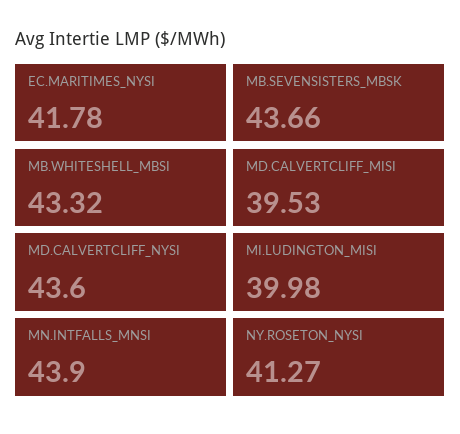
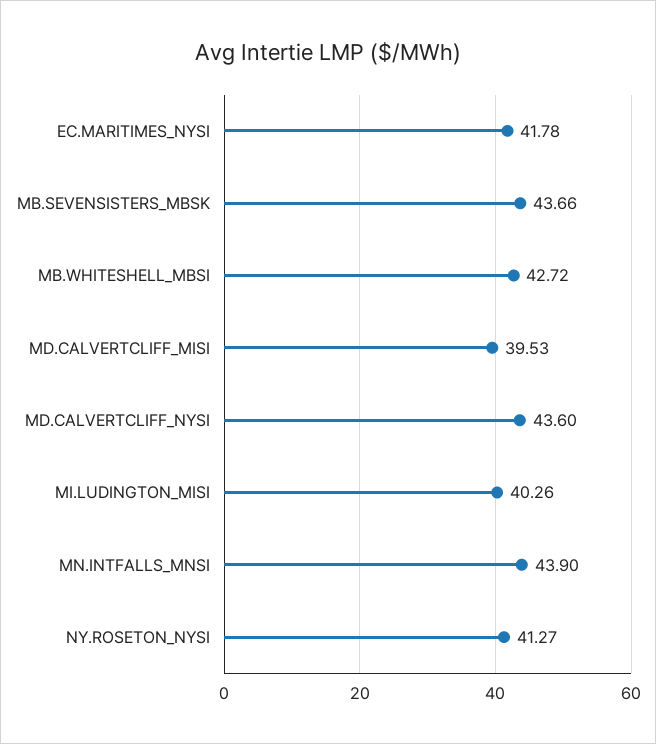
  {
    "EC.MARITIMES_NYSI": 41.78,
    "MB.SEVENSISTERS_MBSK": 43.66,
-   "MB.WHITESHELL_MBSI": 43.32,
+   "MB.WHITESHELL_MBSI": 42.72,
    "MD.CALVERTCLIFF_MISI": 39.53,
    "MD.CALVERTCLIFF_NYSI": 43.6,
-   "MI.LUDINGTON_MISI": 39.98,
+   "MI.LUDINGTON_MISI": 40.26,
    "MN.INTFALLS_MNSI": 43.9,
    "NY.ROSETON_NYSI": 41.27
  }

